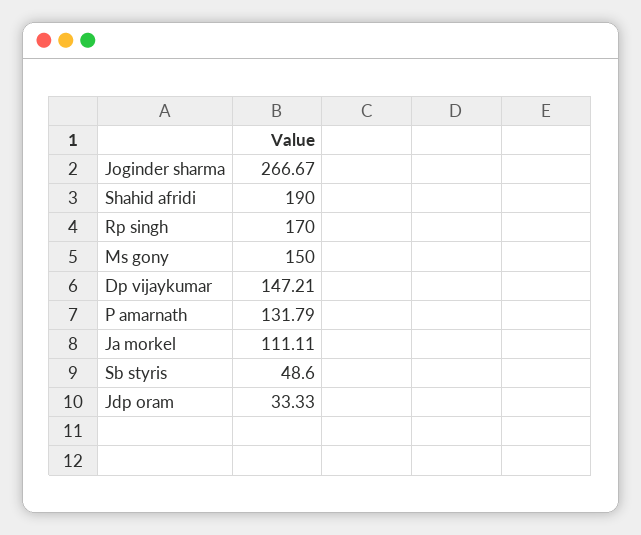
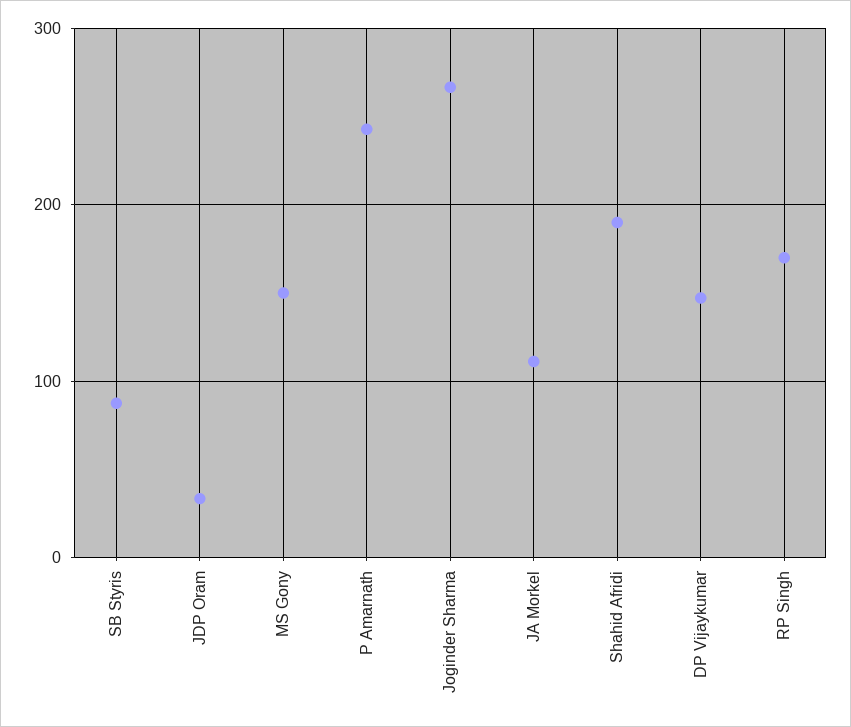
  {
    "Joginder sharma": 266.67,
    "Shahid afridi": 190,
    "Rp singh": 170,
    "Ms gony": 150,
    "Dp vijaykumar": 147.21,
-   "P amarnath": 131.79,
+   "P amarnath": 240,
    "Ja morkel": 111.11,
-   "Sb styris": 48.6,
+   "Sb styris": 90,
    "Jdp oram": 33.33
  }

